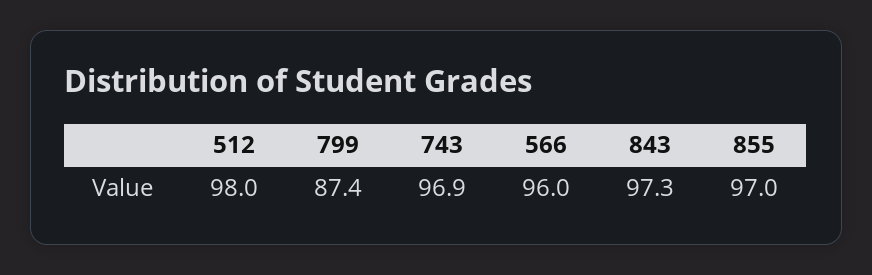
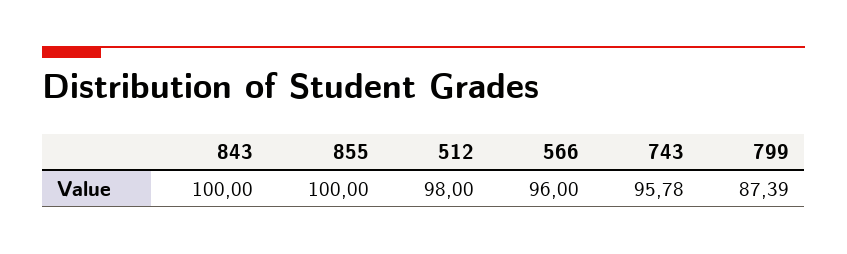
  {
    "512": 98,
    "799": 87.39,
-   "743": 96.9,
+   "743": 95.78,
    "566": 96,
-   "843": 97.3,
+   "843": 100,
-   "855": 97
+   "855": 100
  }

